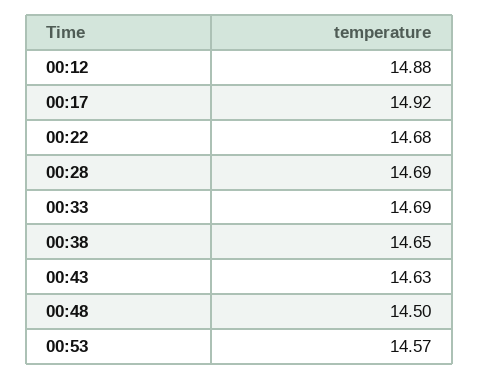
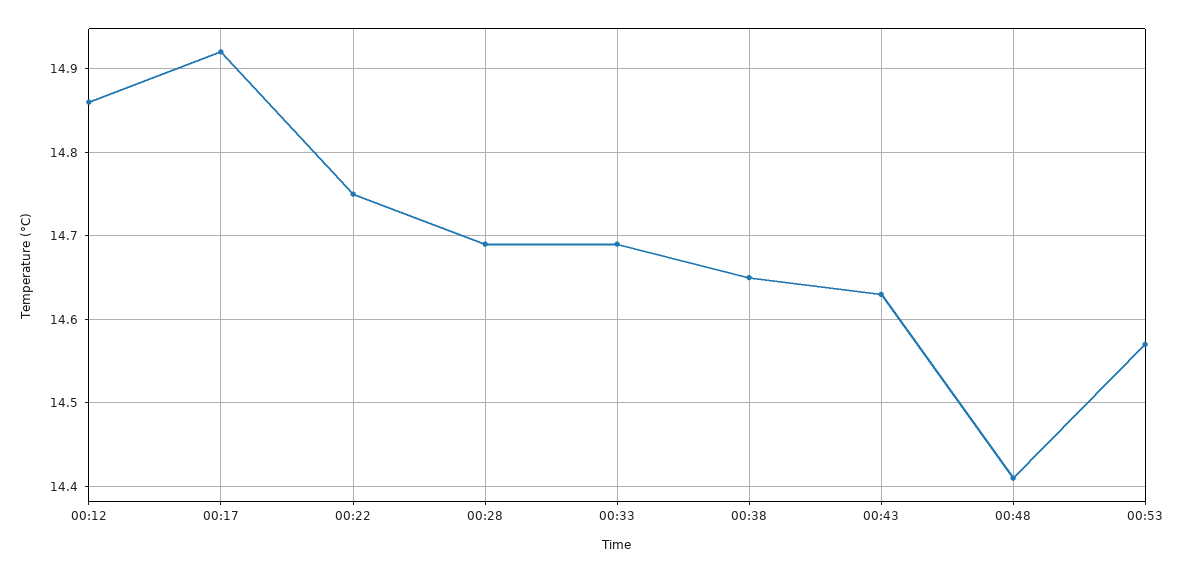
  {
-   "00:12": 14.88,
+   "00:12": 14.86,
    "00:17": 14.92,
-   "00:22": 14.68,
+   "00:22": 14.75,
    "00:28": 14.69,
    "00:33": 14.69,
    "00:38": 14.65,
    "00:43": 14.63,
-   "00:48": 14.5,
+   "00:48": 14.41,
    "00:53": 14.57
  }

